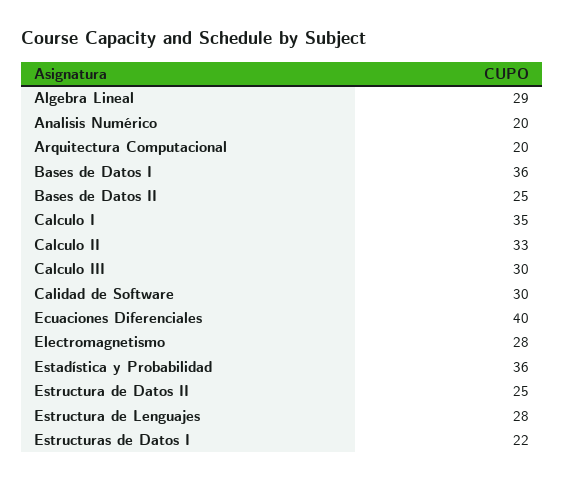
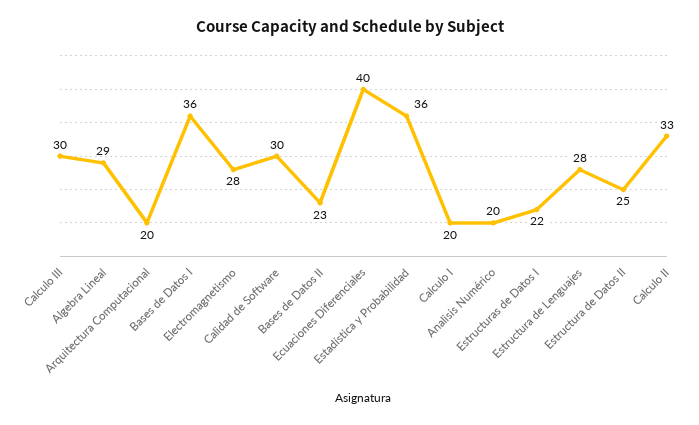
  {
    "Algebra Lineal": 29,
    "Analisis Numérico": 20,
    "Arquitectura Computacional": 20,
    "Bases de Datos I": 36,
-   "Bases de Datos II": 25,
+   "Bases de Datos II": 23,
-   "Calculo I": 35,
+   "Calculo I": 20,
    "Calculo II": 33,
    "Calculo III": 30,
    "Calidad de Software": 30,
    "Ecuaciones Diferenciales": 40,
    "Electromagnetismo": 28,
    "Estadística y Probabilidad": 36,
    "Estructura de Datos II": 25,
    "Estructura de Lenguajes": 28,
    "Estructuras de Datos I": 22
  }

